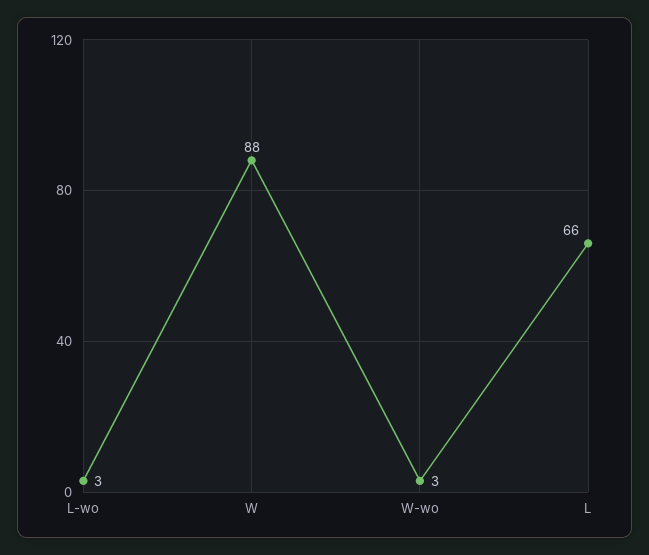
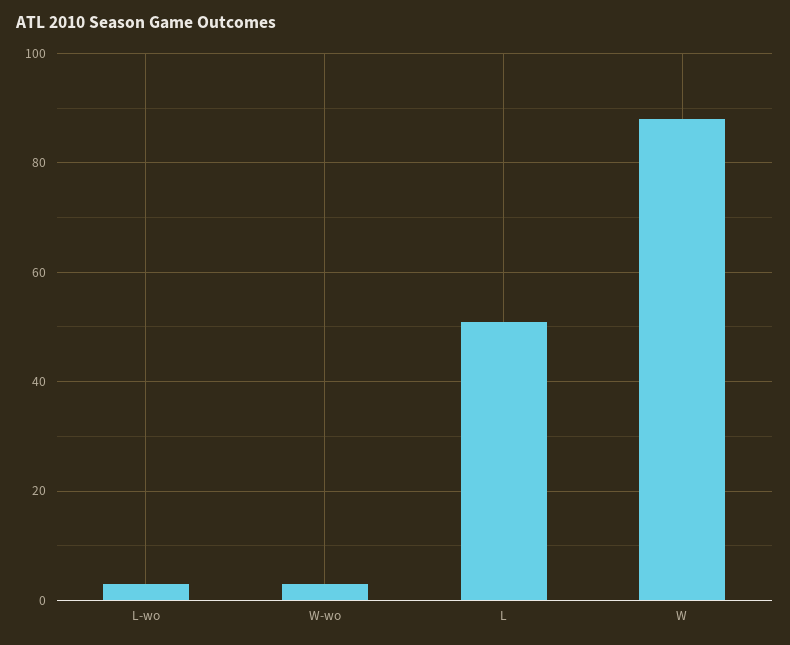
  {
    "L-wo": 3,
    "W": 88,
    "W-wo": 3,
-   "L": 66
+   "L": 50
  }

